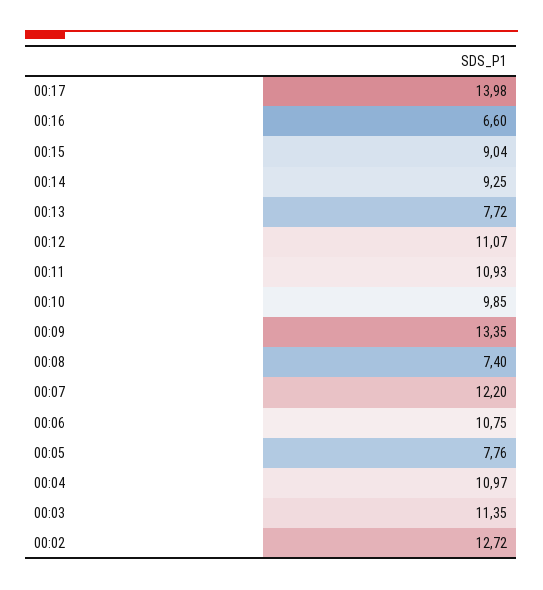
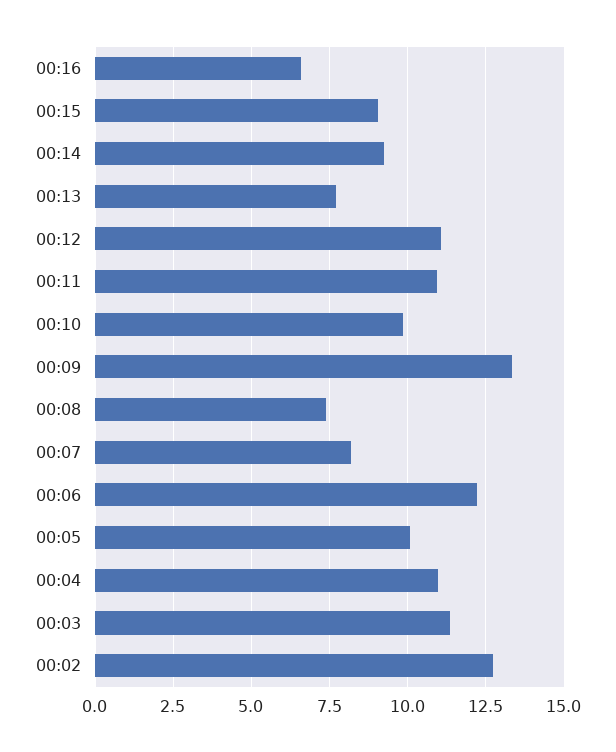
  {
-   "00:17": 13.98,
    "00:16": 6.6,
    "00:15": 9.04,
    "00:14": 9.25,
    "00:13": 7.72,
    "00:12": 11.07,
    "00:11": 10.93,
    "00:10": 9.85,
    "00:09": 13.35,
    "00:08": 7.4,
-   "00:07": 12.2,
+   "00:07": 8.25,
-   "00:06": 10.75,
+   "00:06": 12.25,
-   "00:05": 7.76,
+   "00:05": 10,
    "00:04": 10.97,
    "00:03": 11.35,
    "00:02": 12.72
  }

